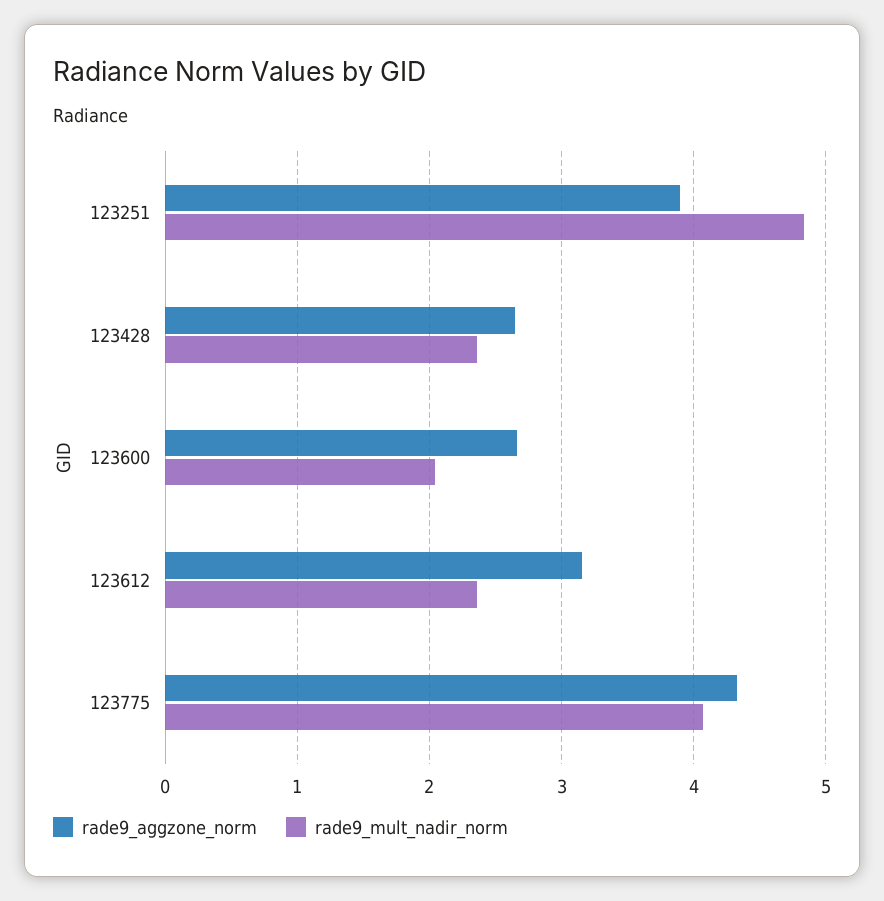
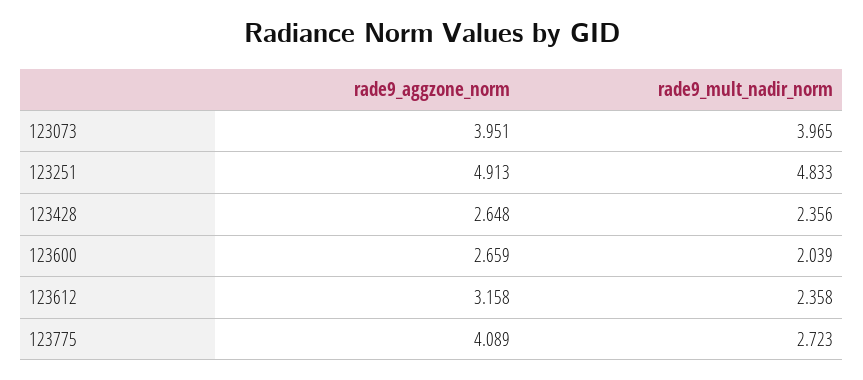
  {
    "rade9_aggzone_norm": {
-     "123251": 3.9,
+     "123251": 4.913,
      "123428": 2.648,
      "123600": 2.659,
      "123612": 3.158,
-     "123775": 4.3
+     "123775": 4.089,
+     "123073": 3.951
    },
    "rade9_mult_nadir_norm": {
      "123251": 4.833,
      "123428": 2.356,
      "123600": 2.039,
      "123612": 2.358,
-     "123775": 4.1
+     "123775": 2.723,
+     "123073": 3.965
    }
  }

